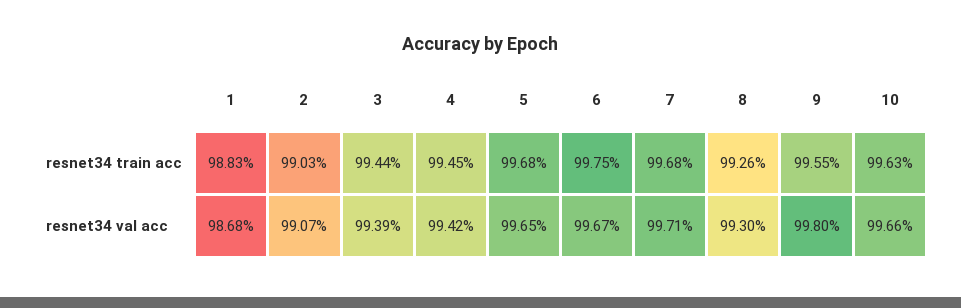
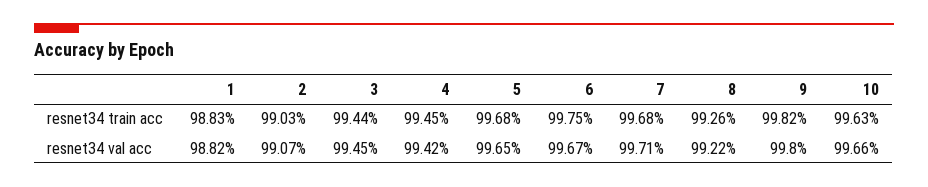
  {
    "1": {
      "resnet34 train acc": 98.83,
-     "resnet34 val acc": 98.68
+     "resnet34 val acc": 98.82
    },
    "2": {
      "resnet34 train acc": 99.03,
      "resnet34 val acc": 99.07
    },
    "3": {
      "resnet34 train acc": 99.44,
-     "resnet34 val acc": 99.39
+     "resnet34 val acc": 99.45
    },
    "4": {
      "resnet34 train acc": 99.45,
      "resnet34 val acc": 99.42
    },
    "5": {
      "resnet34 train acc": 99.68,
      "resnet34 val acc": 99.65
    },
    "6": {
      "resnet34 train acc": 99.75,
      "resnet34 val acc": 99.67
    },
    "7": {
      "resnet34 train acc": 99.68,
      "resnet34 val acc": 99.71
    },
    "8": {
      "resnet34 train acc": 99.26,
-     "resnet34 val acc": 99.3
+     "resnet34 val acc": 99.22
    },
    "9": {
-     "resnet34 train acc": 99.55,
+     "resnet34 train acc": 99.82,
      "resnet34 val acc": 99.8
    },
    "10": {
      "resnet34 train acc": 99.63,
      "resnet34 val acc": 99.66
    }
  }

